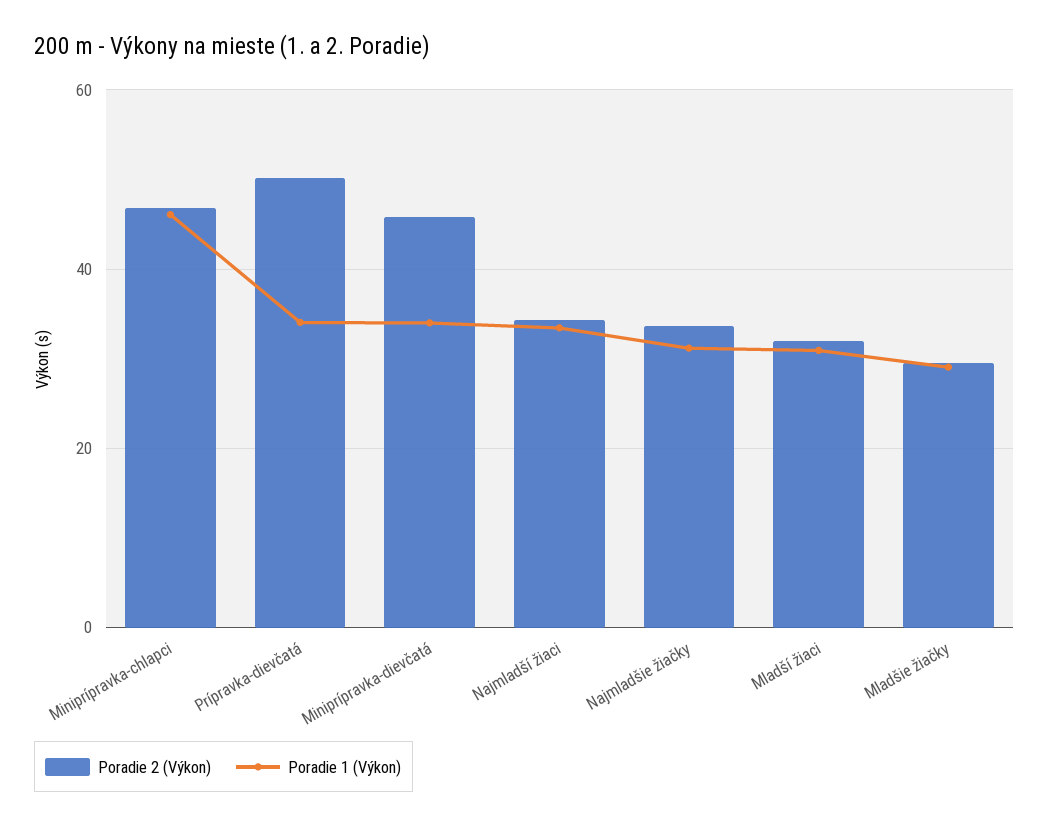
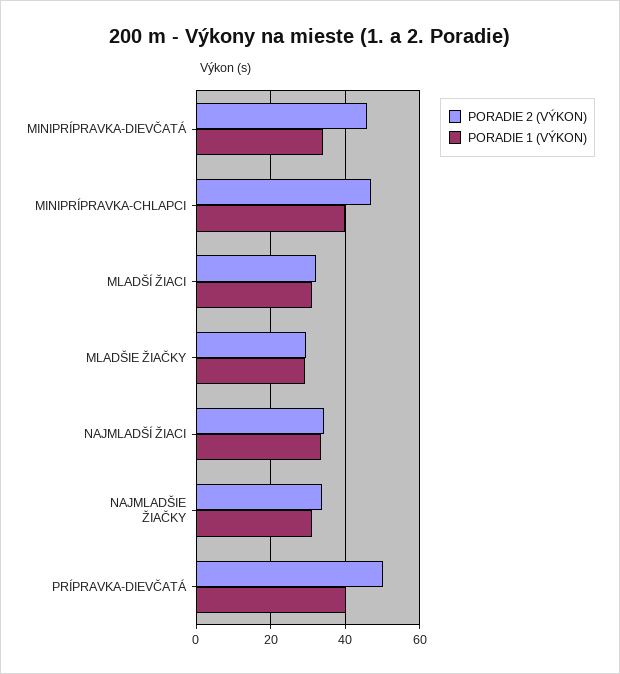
  {
    "Poradie 2 (Výkon)": {
      "Miniprípravka-chlapci": 46,
      "Prípravka-dievčatá": 50,
      "Miniprípravka-dievčatá": 46,
      "Najmladší žiaci": 34,
      "Najmladšie žiačky": 34,
      "Mladší žiaci": 32,
      "Mladšie žiačky": 30
    },
    "Poradie 1 (Výkon)": {
-     "Miniprípravka-chlapci": 46,
+     "Miniprípravka-chlapci": 40,
-     "Prípravka-dievčatá": 34,
+     "Prípravka-dievčatá": 40,
      "Miniprípravka-dievčatá": 34,
      "Najmladší žiaci": 34,
      "Najmladšie žiačky": 32,
      "Mladší žiaci": 30,
      "Mladšie žiačky": 30
    }
  }

